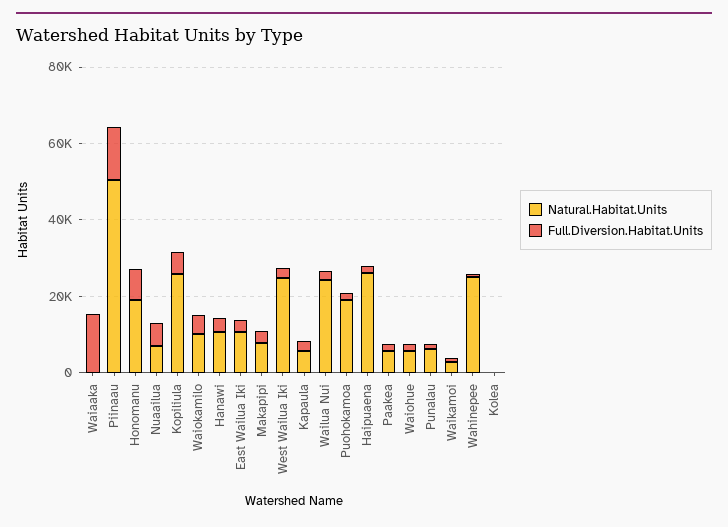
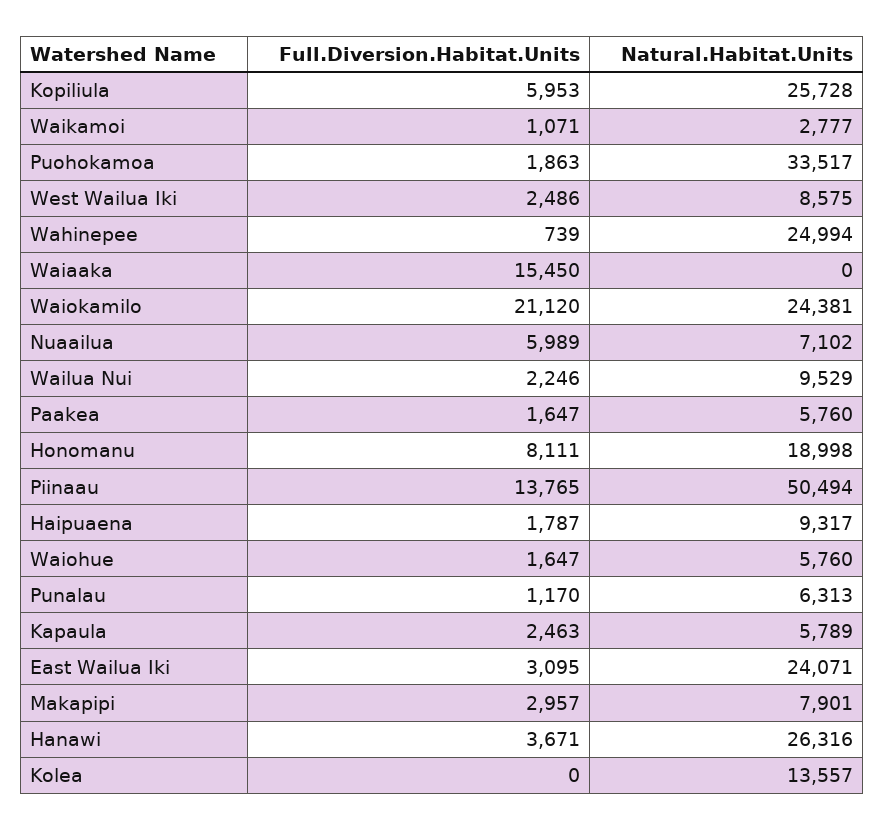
  {
    "Natural.Habitat.Units": {
      "Waiaaka": 0,
      "Piinaau": 50494,
      "Honomanu": 18998,
      "Nuaailua": 7102,
      "Kopiliula": 25728,
-     "Waiokamilo": 10000,
+     "Waiokamilo": 24381,
-     "Hanawi": 10000,
+     "Hanawi": 26316,
-     "East Wailua Iki": 10000,
+     "East Wailua Iki": 24071,
      "Makapipi": 7901,
-     "West Wailua Iki": 25000,
+     "West Wailua Iki": 8575,
      "Kapaula": 5789,
-     "Wailua Nui": 25000,
+     "Wailua Nui": 9529,
-     "Puohokamoa": 20000,
+     "Puohokamoa": 33517,
-     "Haipuaena": 25000,
+     "Haipuaena": 9317,
      "Paakea": 5760,
      "Waiohue": 5760,
      "Punalau": 6313,
      "Waikamoi": 2777,
      "Wahinepee": 24994,
-     "Kolea": 0
+     "Kolea": 13557
    },
    "Full.Diversion.Habitat.Units": {
      "Waiaaka": 15450,
      "Piinaau": 13765,
      "Honomanu": 8111,
      "Nuaailua": 5989,
      "Kopiliula": 5953,
-     "Waiokamilo": 5000,
+     "Waiokamilo": 21120,
      "Hanawi": 3671,
      "East Wailua Iki": 3095,
      "Makapipi": 2957,
      "West Wailua Iki": 2486,
      "Kapaula": 2463,
      "Wailua Nui": 2246,
      "Puohokamoa": 1863,
      "Haipuaena": 1787,
      "Paakea": 1647,
      "Waiohue": 1647,
      "Punalau": 1170,
      "Waikamoi": 1071,
      "Wahinepee": 739,
      "Kolea": 0
    }
  }

